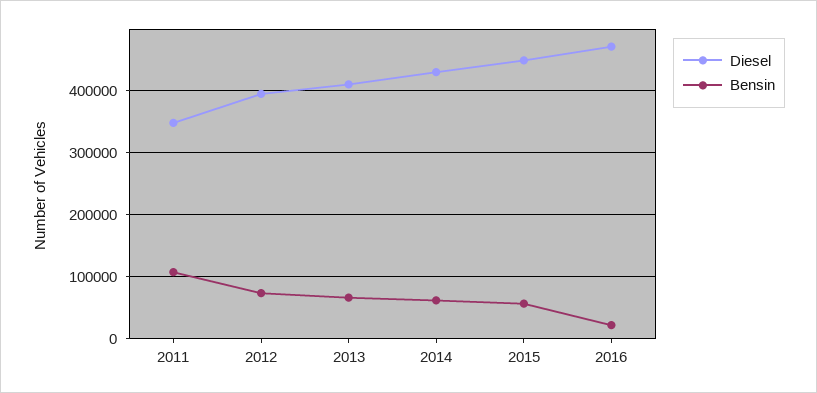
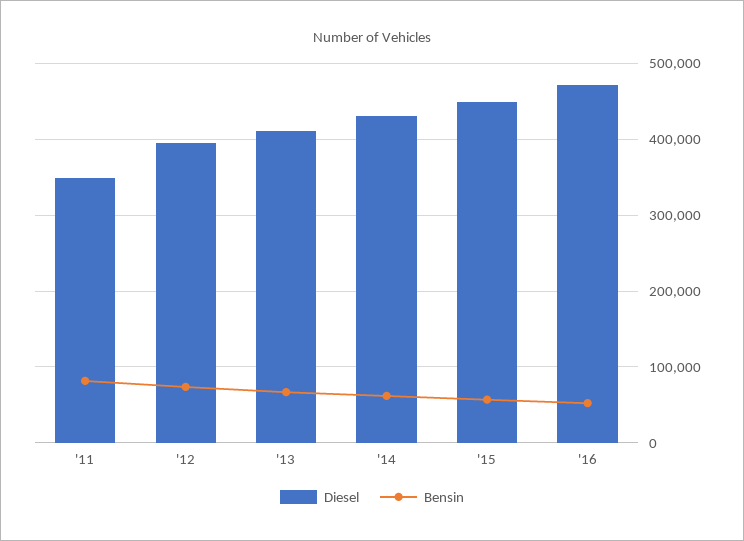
  {
    "Diesel": {
      "2011": 350000,
      "2012": 400000,
      "2013": 410000,
      "2014": 430000,
      "2015": 450000,
      "2016": 470000
    },
    "Bensin": {
-     "2011": 110000,
+     "2011": 80000,
      "2012": 70000,
      "2013": 70000,
      "2014": 60000,
      "2015": 60000,
-     "2016": 20000
+     "2016": 50000
    }
  }

